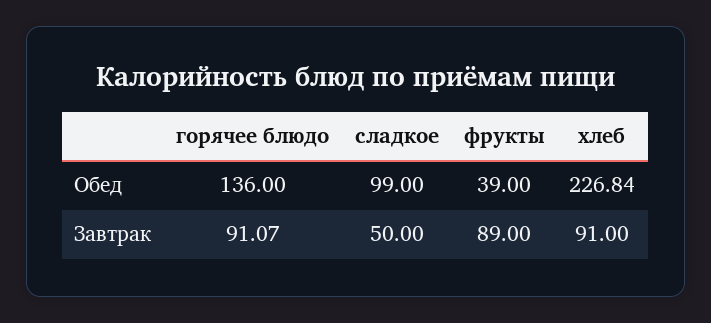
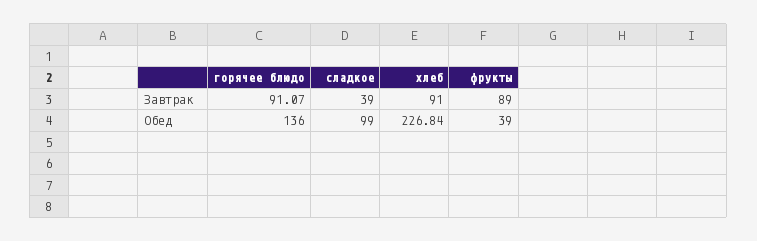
  {
    "горячее блюдо": {
      "Обед": 136,
      "Завтрак": 91.07
    },
    "сладкое": {
      "Обед": 99,
-     "Завтрак": 50
+     "Завтрак": 39
    },
    "фрукты": {
      "Обед": 39,
      "Завтрак": 89
    },
    "хлеб": {
      "Обед": 226.84,
      "Завтрак": 91
    }
  }

